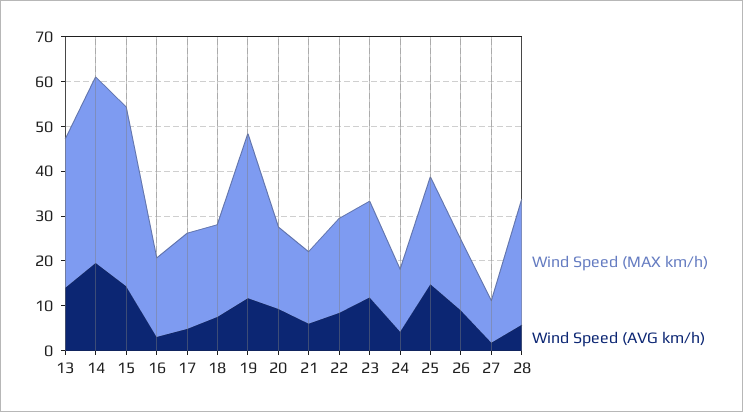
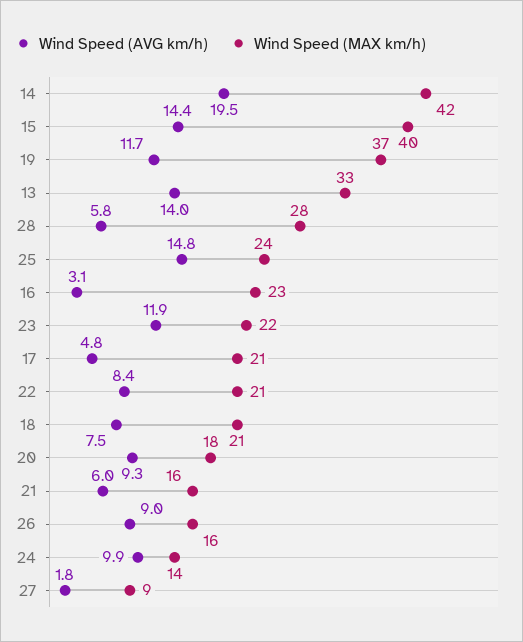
  {
    "Wind Speed (MAX km/h)": {
      "13": 33,
      "14": 42,
      "15": 40,
-     "16": 18,
+     "16": 23,
      "17": 21,
      "18": 21,
      "19": 37,
      "20": 18,
      "21": 16,
      "22": 21,
      "23": 22,
      "24": 14,
      "25": 24,
      "26": 16,
      "27": 9,
      "28": 28
    },
    "Wind Speed (AVG km/h)": {
      "13": 14,
      "14": 19.5,
      "15": 14.4,
      "16": 3.1,
      "17": 4.8,
      "18": 7.5,
      "19": 11.7,
      "20": 9.3,
      "21": 6,
      "22": 8.4,
      "23": 11.9,
-     "24": 4,
+     "24": 9.9,
      "25": 14.8,
      "26": 9,
      "27": 1.8,
      "28": 5.8
    }
  }

